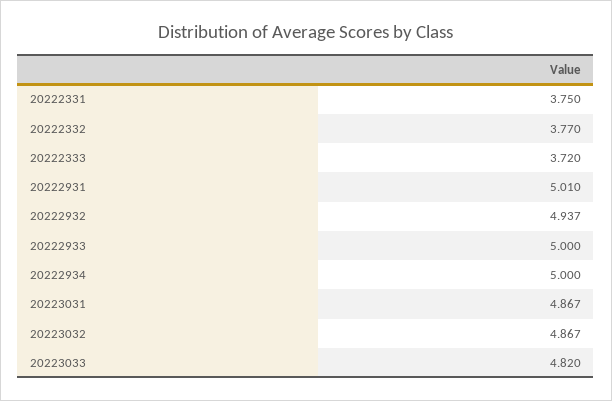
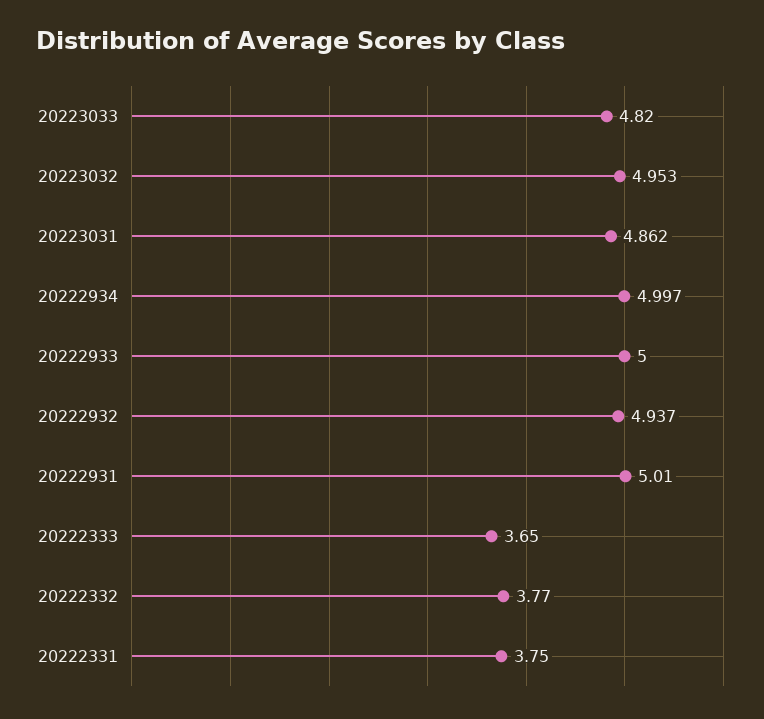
  {
    "20222331": 3.75,
    "20222332": 3.77,
-   "20222333": 3.72,
+   "20222333": 3.65,
    "20222931": 5.01,
    "20222932": 4.937,
    "20222933": 5,
-   "20222934": 5,
+   "20222934": 4.997,
-   "20223031": 4.867,
+   "20223031": 4.862,
-   "20223032": 4.867,
+   "20223032": 4.953,
    "20223033": 4.82
  }

